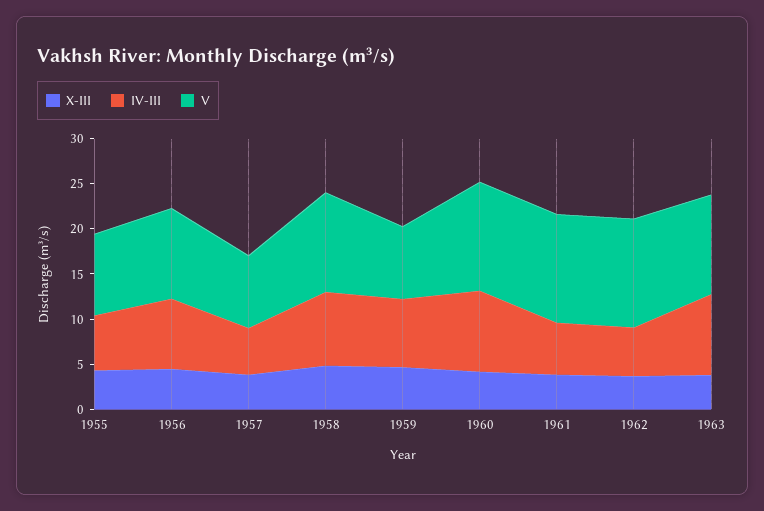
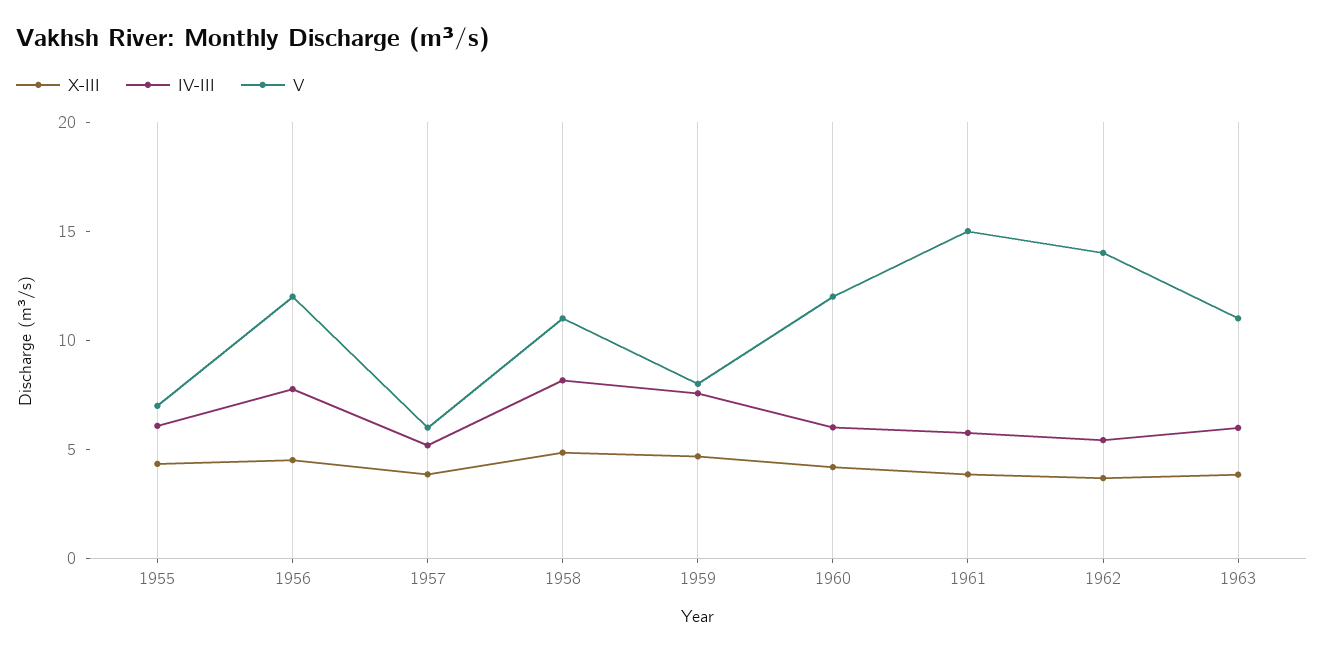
  {
    "X-III": {
      "1955": 4,
      "1956": 5,
      "1957": 4,
      "1958": 5,
      "1959": 5,
      "1960": 4,
      "1961": 4,
      "1962": 4,
      "1963": 4
    },
    "IV-III": {
      "1955": 6,
      "1956": 8,
      "1957": 5,
      "1958": 8,
      "1959": 8,
-     "1960": 9,
+     "1960": 6,
      "1961": 6,
      "1962": 5,
-     "1963": 9
+     "1963": 6
    },
    "V": {
-     "1955": 9,
+     "1955": 7,
-     "1956": 10,
+     "1956": 12,
-     "1957": 8,
+     "1957": 6,
      "1958": 11,
      "1959": 8,
      "1960": 12,
-     "1961": 12,
+     "1961": 15,
-     "1962": 12,
+     "1962": 14,
      "1963": 11
    }
  }

